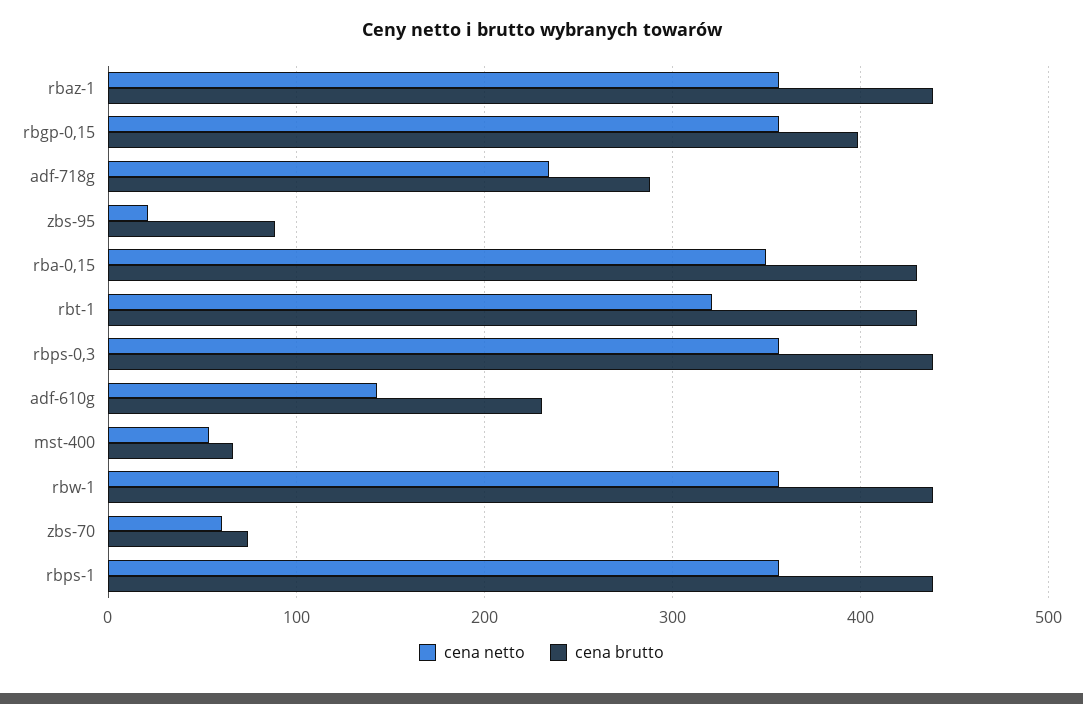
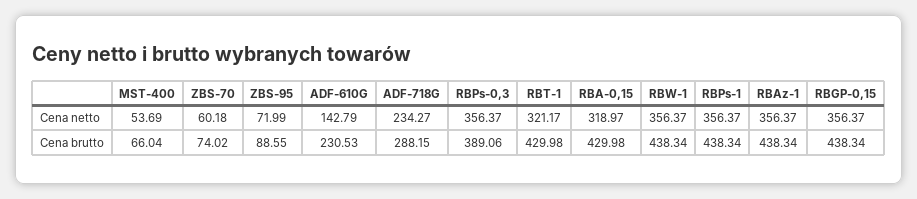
  {
    "cena netto": {
      "rbaz-1": 356.37,
      "rbgp-0,15": 356.37,
      "adf-718g": 234.27,
-     "zbs-95": 20,
+     "zbs-95": 71.99,
-     "rba-0,15": 350,
+     "rba-0,15": 318.97,
      "rbt-1": 321.17,
      "rbps-0,3": 356.37,
      "adf-610g": 142.79,
      "mst-400": 53.69,
      "rbw-1": 356.37,
      "zbs-70": 60.18,
      "rbps-1": 356.37
    },
    "cena brutto": {
      "rbaz-1": 438.34,
-     "rbgp-0,15": 400,
+     "rbgp-0,15": 438.34,
      "adf-718g": 288.15,
      "zbs-95": 88.55,
      "rba-0,15": 429.98,
      "rbt-1": 429.98,
-     "rbps-0,3": 440,
+     "rbps-0,3": 389.06,
      "adf-610g": 230.53,
      "mst-400": 66.04,
      "rbw-1": 438.34,
      "zbs-70": 74.02,
      "rbps-1": 438.34
    }
  }

